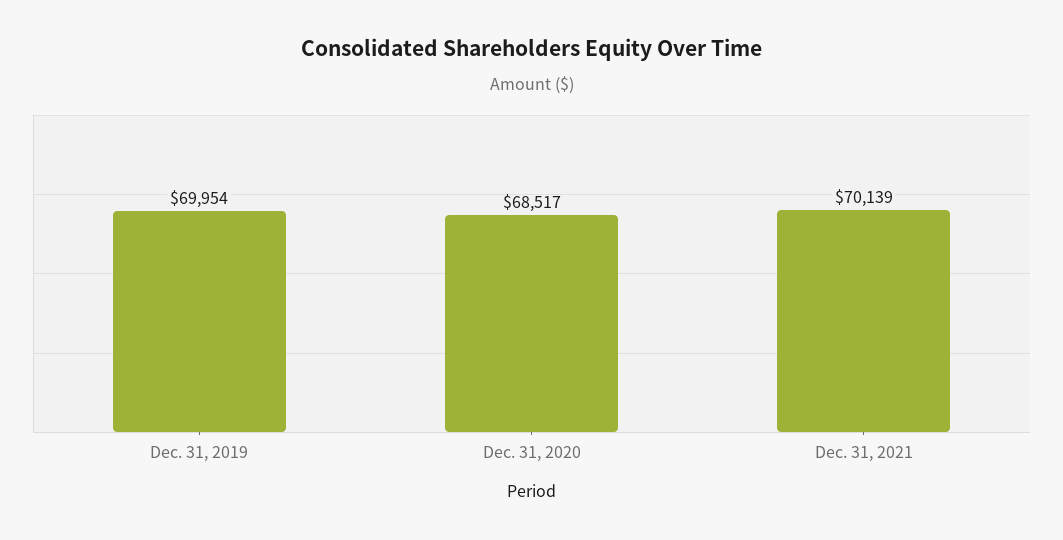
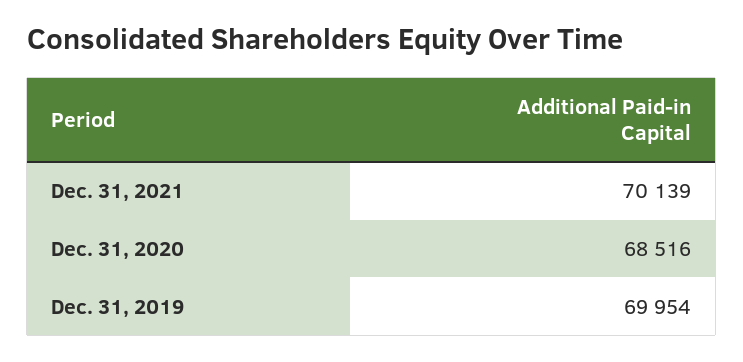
  {
    "Dec. 31, 2019": 69954,
-   "Dec. 31, 2020": 68517,
+   "Dec. 31, 2020": 68516,
    "Dec. 31, 2021": 70139
  }

